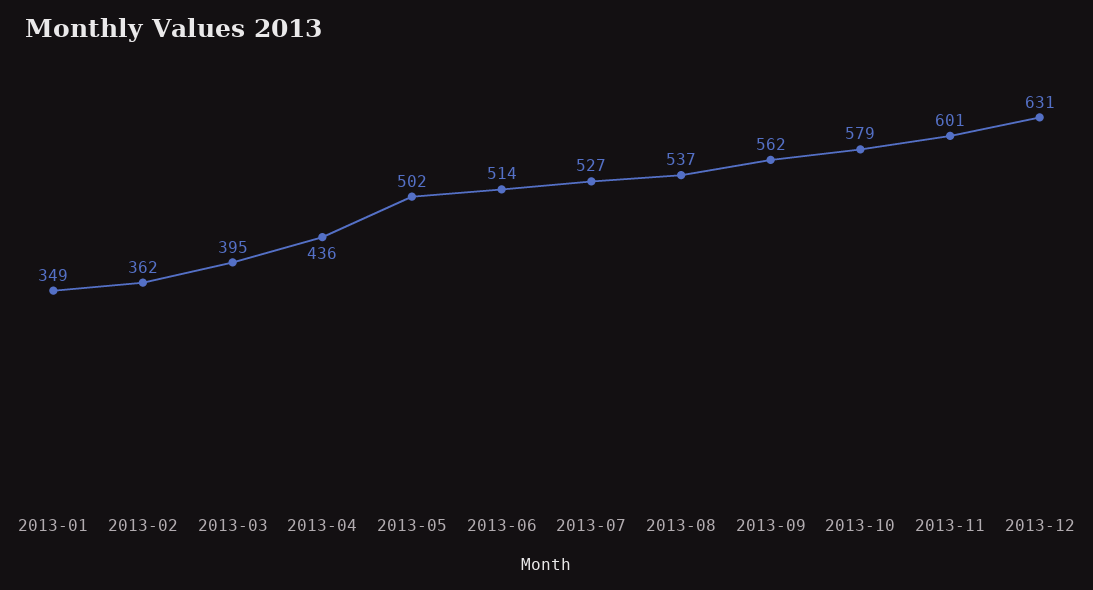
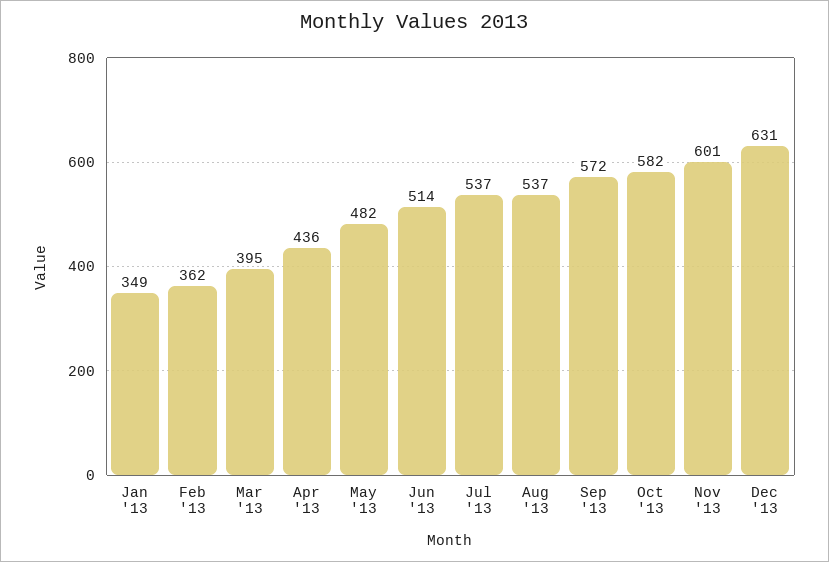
  {
    "2013-01": 349,
    "2013-02": 362,
    "2013-03": 395,
    "2013-04": 436,
-   "2013-05": 502,
+   "2013-05": 482,
    "2013-06": 514,
-   "2013-07": 527,
+   "2013-07": 537,
    "2013-08": 537,
-   "2013-09": 562,
+   "2013-09": 572,
-   "2013-10": 579,
+   "2013-10": 582,
    "2013-11": 601,
    "2013-12": 631
  }

